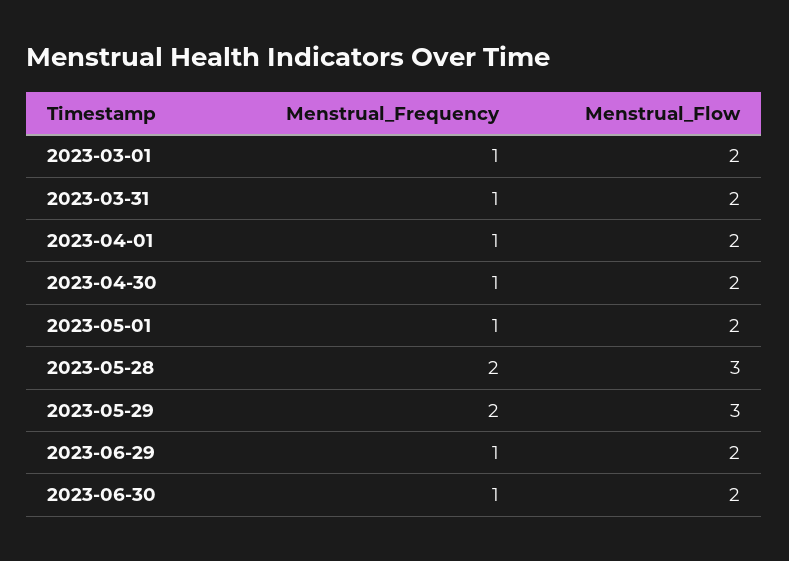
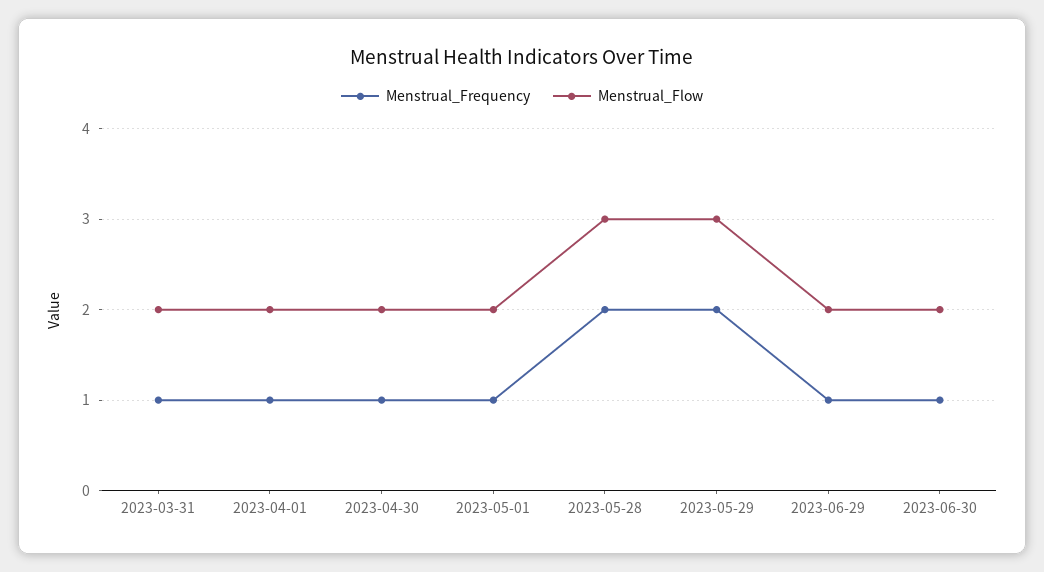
  {
    "Menstrual_Frequency": {
-     "2023-03-01": 1,
      "2023-03-31": 1,
      "2023-04-01": 1,
      "2023-04-30": 1,
      "2023-05-01": 1,
      "2023-05-28": 2,
      "2023-05-29": 2,
      "2023-06-29": 1,
      "2023-06-30": 1
    },
    "Menstrual_Flow": {
-     "2023-03-01": 2,
      "2023-03-31": 2,
      "2023-04-01": 2,
      "2023-04-30": 2,
      "2023-05-01": 2,
      "2023-05-28": 3,
      "2023-05-29": 3,
      "2023-06-29": 2,
      "2023-06-30": 2
    }
  }

